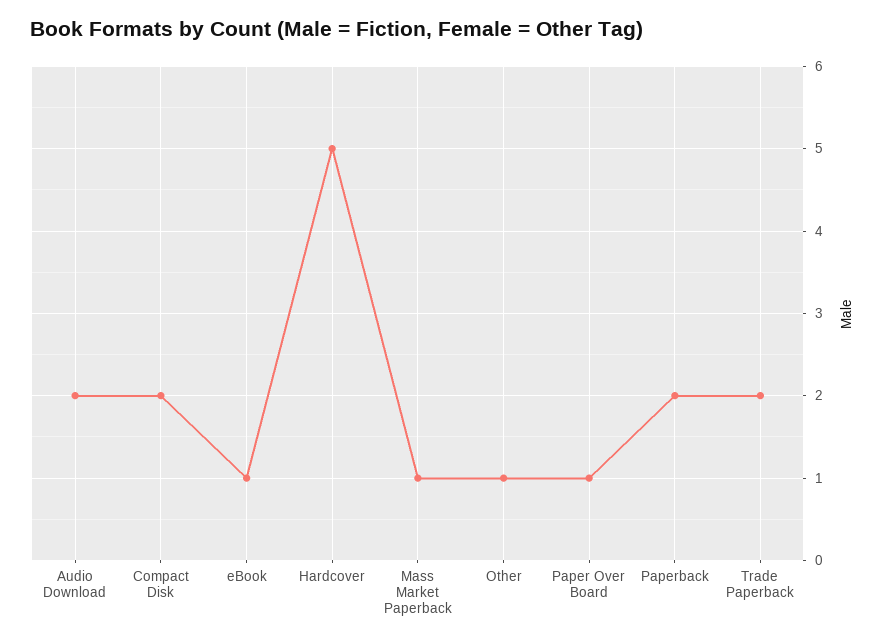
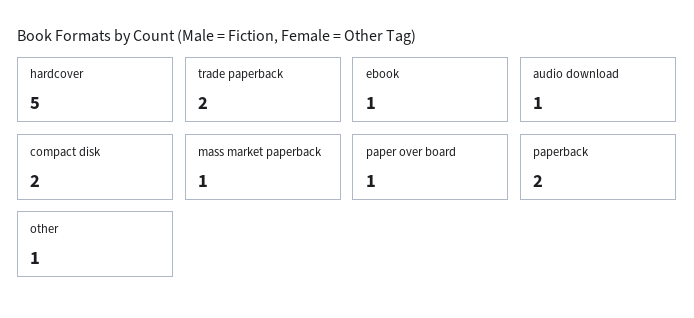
  {
-   "Audio Download": 2,
+   "Audio Download": 1,
    "Compact Disk": 2,
    "eBook": 1,
    "Hardcover": 5,
    "Mass Market Paperback": 1,
    "Other": 1,
    "Paper Over Board": 1,
    "Paperback": 2,
    "Trade Paperback": 2
  }

